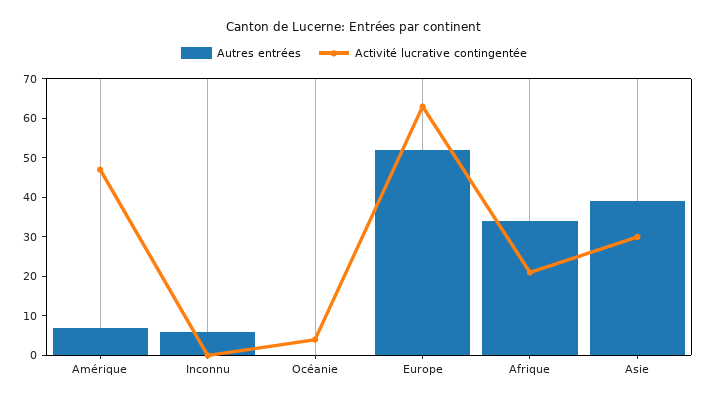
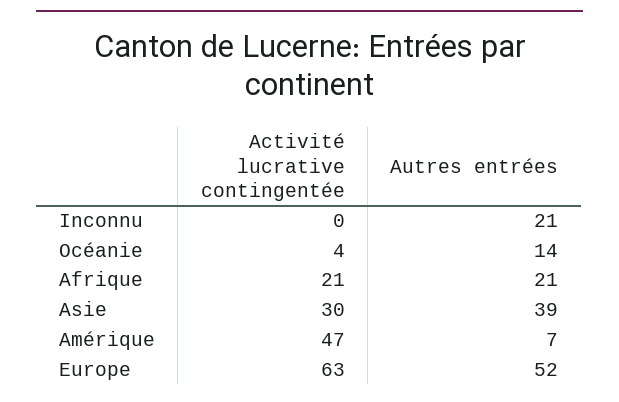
  {
    "Autres entrées": {
      "Amérique": 7,
-     "Inconnu": 5,
+     "Inconnu": 21,
-     "Océanie": 0,
+     "Océanie": 14,
      "Europe": 52,
-     "Afrique": 35,
+     "Afrique": 21,
      "Asie": 39
    },
    "Activité lucrative contingentée": {
      "Amérique": 47,
      "Inconnu": 0,
      "Océanie": 4,
      "Europe": 63,
      "Afrique": 21,
      "Asie": 30
    }
  }

